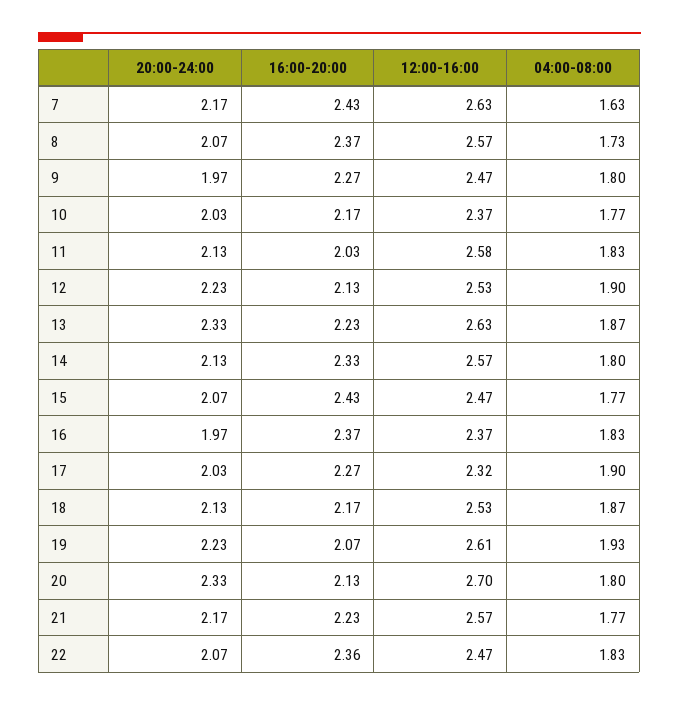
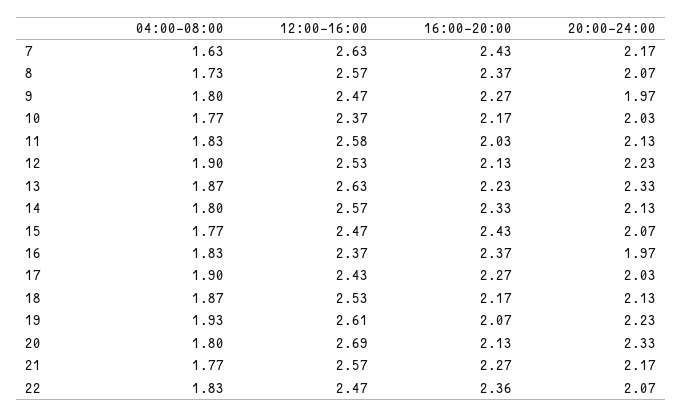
  {
    "20:00-24:00": {
      "7": 2.17,
      "8": 2.07,
      "9": 1.97,
      "10": 2.03,
      "11": 2.13,
      "12": 2.23,
      "13": 2.33,
      "14": 2.13,
      "15": 2.07,
      "16": 1.97,
      "17": 2.03,
      "18": 2.13,
      "19": 2.23,
      "20": 2.33,
      "21": 2.17,
      "22": 2.07
    },
    "16:00-20:00": {
      "7": 2.43,
      "8": 2.37,
      "9": 2.27,
      "10": 2.17,
      "11": 2.03,
      "12": 2.13,
      "13": 2.23,
      "14": 2.33,
      "15": 2.43,
      "16": 2.37,
      "17": 2.27,
      "18": 2.17,
      "19": 2.07,
      "20": 2.13,
-     "21": 2.23,
+     "21": 2.27,
      "22": 2.36
    },
    "12:00-16:00": {
      "7": 2.63,
      "8": 2.57,
      "9": 2.47,
      "10": 2.37,
      "11": 2.58,
      "12": 2.53,
      "13": 2.63,
      "14": 2.57,
      "15": 2.47,
      "16": 2.37,
-     "17": 2.32,
+     "17": 2.43,
      "18": 2.53,
      "19": 2.61,
-     "20": 2.7,
+     "20": 2.69,
      "21": 2.57,
      "22": 2.47
    },
    "04:00-08:00": {
      "7": 1.63,
      "8": 1.73,
      "9": 1.8,
      "10": 1.77,
      "11": 1.83,
      "12": 1.9,
      "13": 1.87,
      "14": 1.8,
      "15": 1.77,
      "16": 1.83,
      "17": 1.9,
      "18": 1.87,
      "19": 1.93,
      "20": 1.8,
      "21": 1.77,
      "22": 1.83
    }
  }

